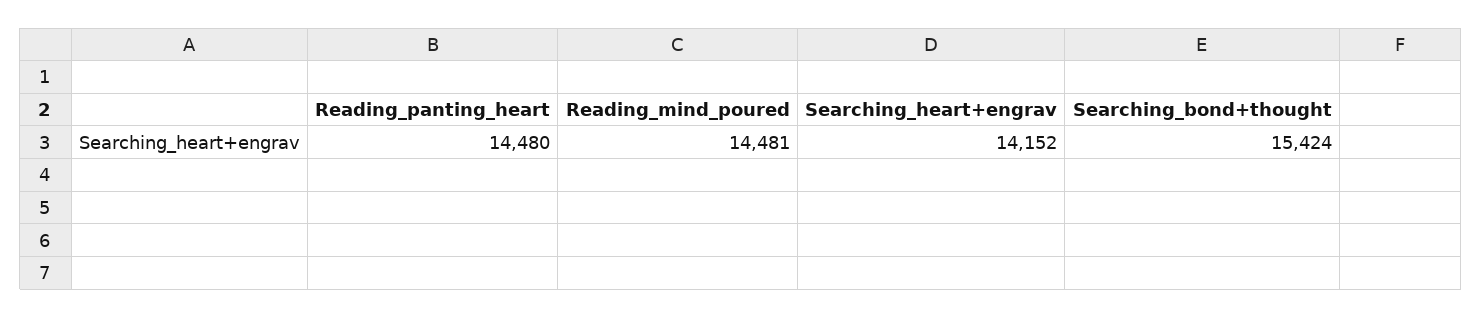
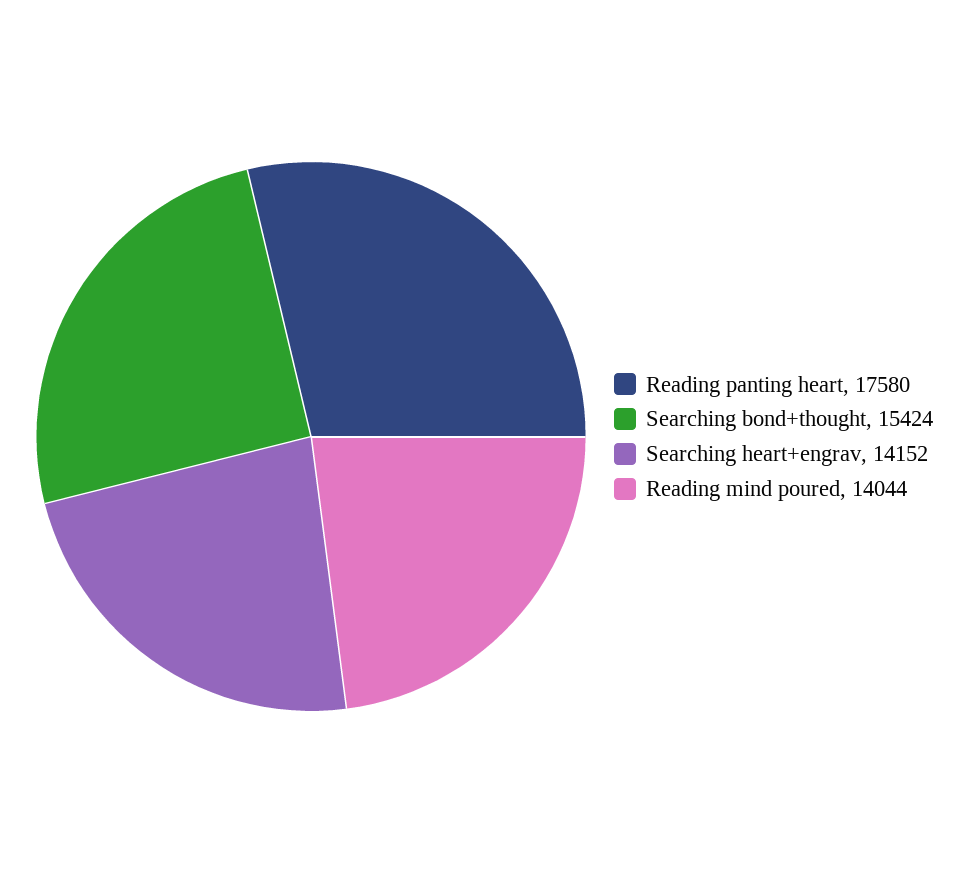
  {
-   "Reading_panting_heart": 14480,
+   "Reading_panting_heart": 17580,
-   "Reading_mind_poured": 14481,
+   "Reading_mind_poured": 14044,
    "Searching_heart+engrav": 14152,
    "Searching_bond+thought": 15424
  }

